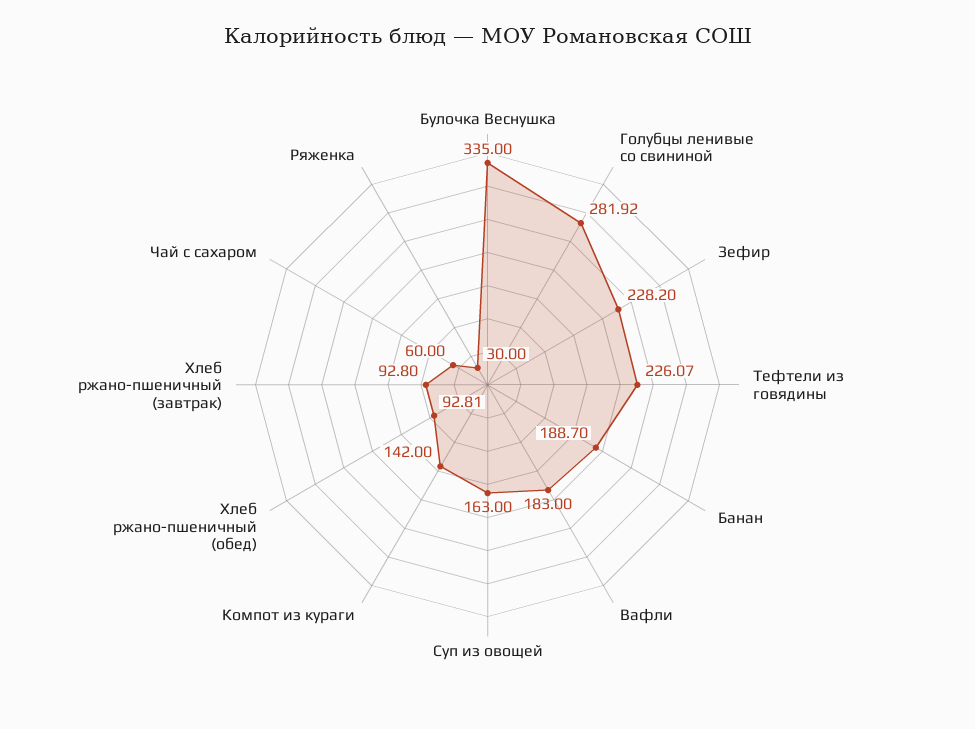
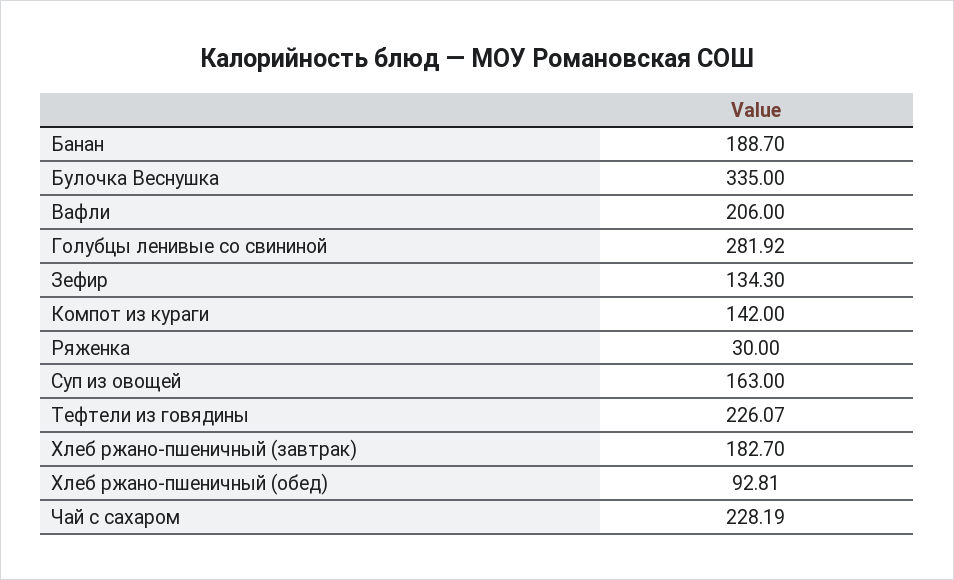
  {
    "Булочка Веснушка": 335,
    "Голубцы ленивые со свининой": 281.92,
-   "Зефир": 228.2,
+   "Зефир": 134.3,
    "Тефтели из говядины": 226.07,
    "Банан": 188.7,
-   "Вафли": 183,
+   "Вафли": 206,
    "Суп из овощей": 163,
    "Компот из кураги": 142,
    "Хлеб ржано-пшеничный (обед)": 92.81,
-   "Хлеб ржано-пшеничный (завтрак)": 92.8,
+   "Хлеб ржано-пшеничный (завтрак)": 182.7,
-   "Чай с сахаром": 60,
+   "Чай с сахаром": 228.19,
    "Ряженка": 30
  }

